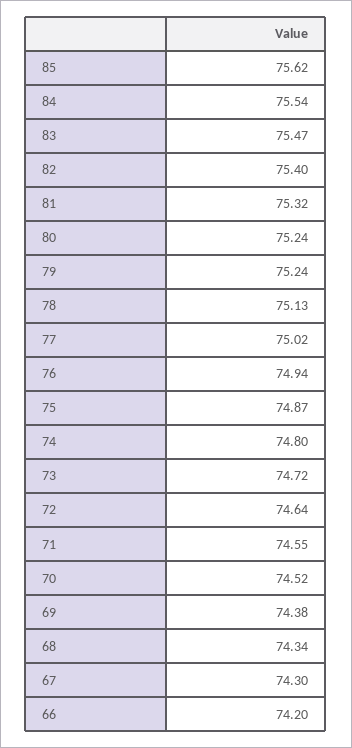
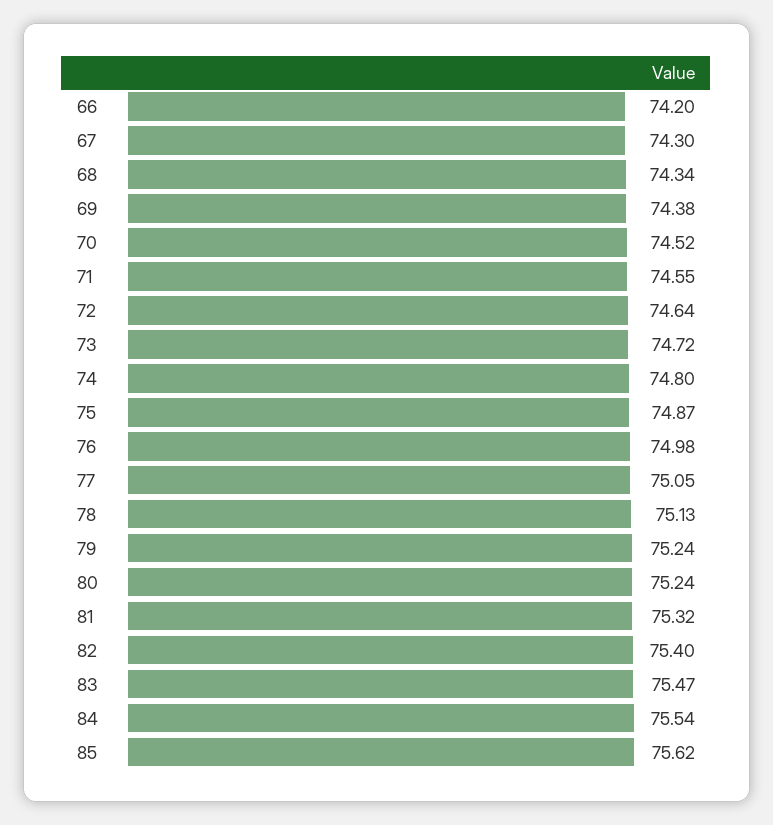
  {
    "85": 75.62,
    "84": 75.54,
    "83": 75.47,
    "82": 75.4,
    "81": 75.32,
    "80": 75.24,
    "79": 75.24,
    "78": 75.13,
-   "77": 75.02,
+   "77": 75.05,
-   "76": 74.94,
+   "76": 74.98,
    "75": 74.87,
    "74": 74.8,
    "73": 74.72,
    "72": 74.64,
    "71": 74.55,
    "70": 74.52,
    "69": 74.38,
    "68": 74.34,
    "67": 74.3,
    "66": 74.2
  }

